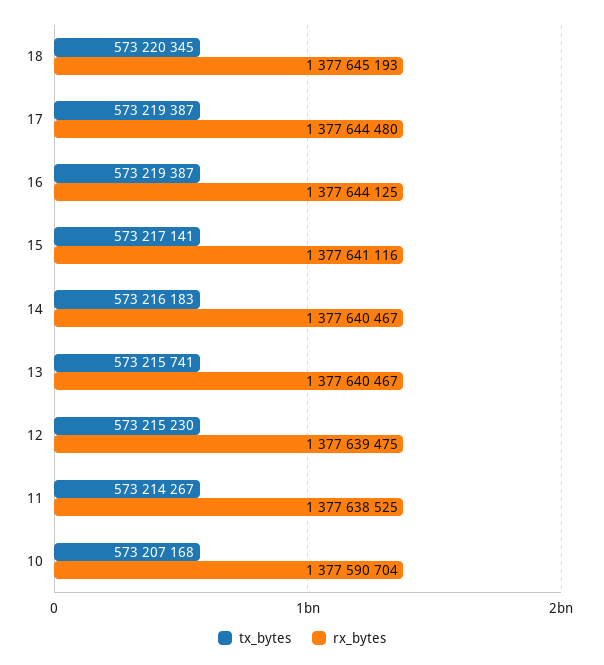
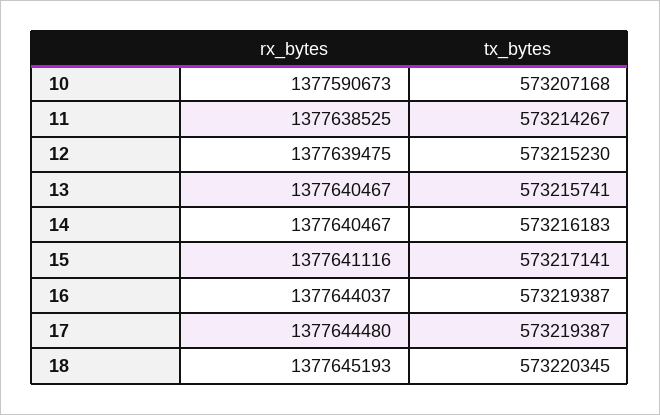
  {
    "tx_bytes": {
      "18": 573220345,
      "17": 573219387,
      "16": 573219387,
      "15": 573217141,
      "14": 573216183,
      "13": 573215741,
      "12": 573215230,
      "11": 573214267,
      "10": 573207168
    },
    "rx_bytes": {
      "18": 1377645193,
      "17": 1377644480,
-     "16": 1377644125,
+     "16": 1377644037,
      "15": 1377641116,
      "14": 1377640467,
      "13": 1377640467,
      "12": 1377639475,
      "11": 1377638525,
-     "10": 1377590704
+     "10": 1377590673
    }
  }

